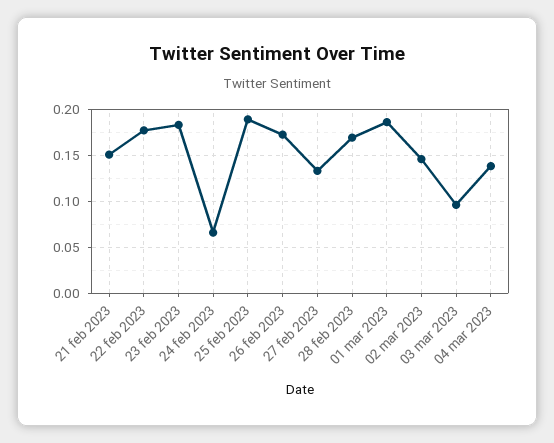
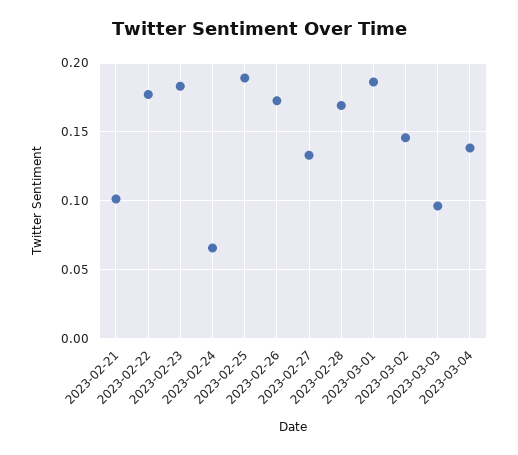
  {
-   "21 feb 2023": 0.15,
+   "21 feb 2023": 0.1,
    "22 feb 2023": 0.175,
    "23 feb 2023": 0.185,
    "24 feb 2023": 0.065,
    "25 feb 2023": 0.19,
    "26 feb 2023": 0.175,
    "27 feb 2023": 0.135,
    "28 feb 2023": 0.17,
    "01 mar 2023": 0.185,
    "02 mar 2023": 0.145,
    "03 mar 2023": 0.095,
    "04 mar 2023": 0.14
  }

